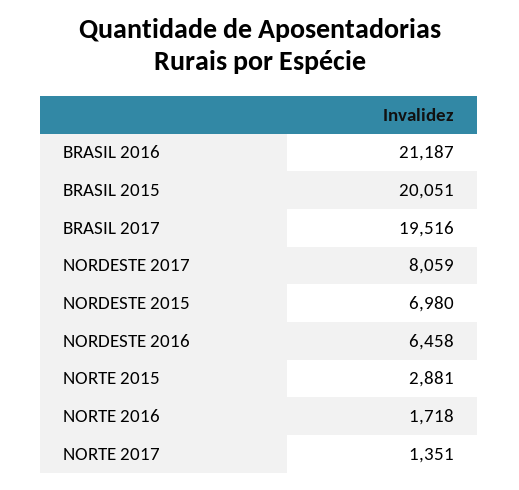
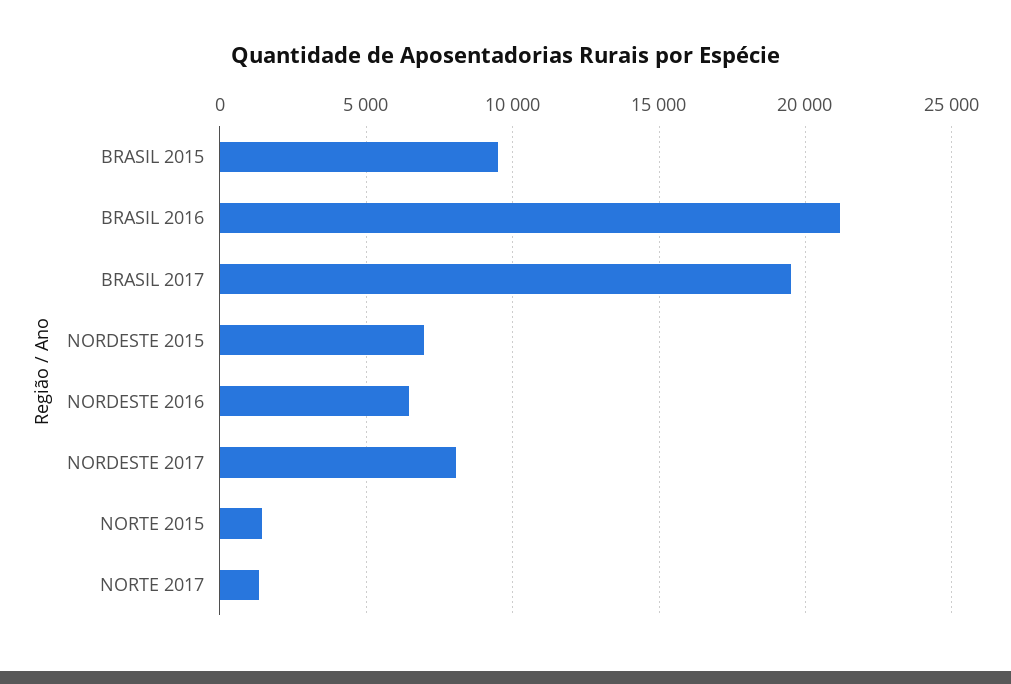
  {
    "BRASIL 2016": 21187,
-   "BRASIL 2015": 20051,
+   "BRASIL 2015": 9500,
    "BRASIL 2017": 19516,
    "NORDESTE 2017": 8059,
    "NORDESTE 2015": 6980,
    "NORDESTE 2016": 6458,
-   "NORTE 2015": 2881,
+   "NORTE 2015": 1500,
-   "NORTE 2016": 1718,
    "NORTE 2017": 1351
  }

